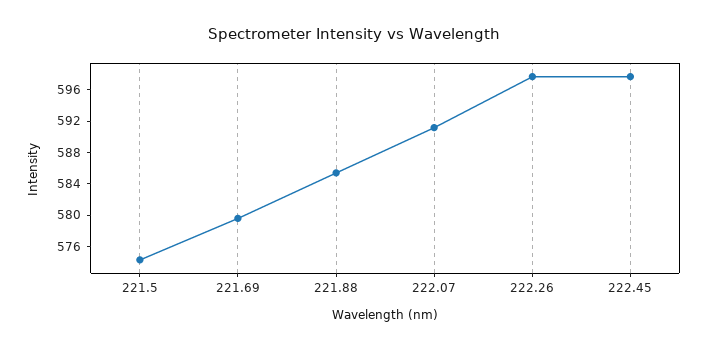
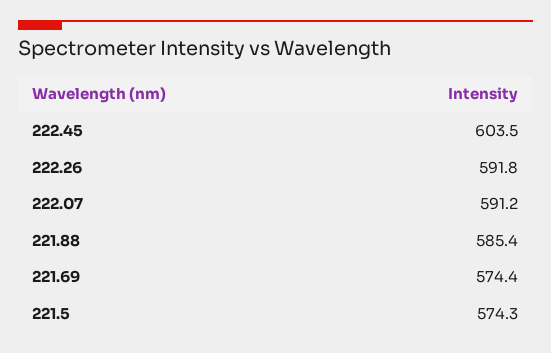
  {
    "221.5": 574.3,
-   "221.69": 580,
+   "221.69": 574.4,
    "221.88": 585.4,
    "222.07": 591.2,
-   "222.26": 598,
+   "222.26": 591.8,
-   "222.45": 598
+   "222.45": 603.5
  }

